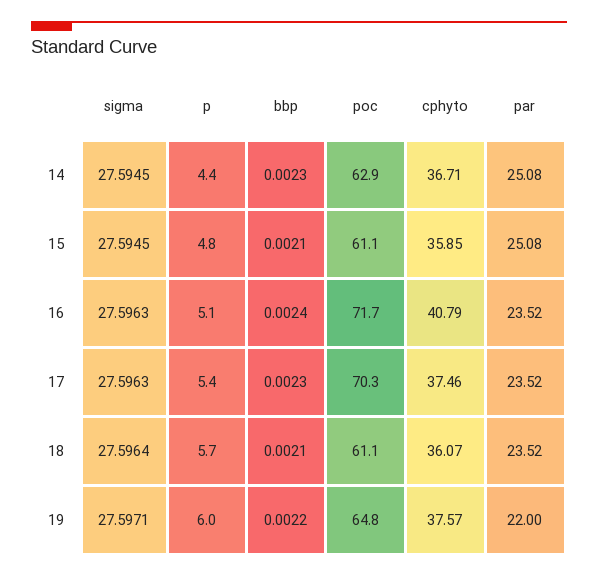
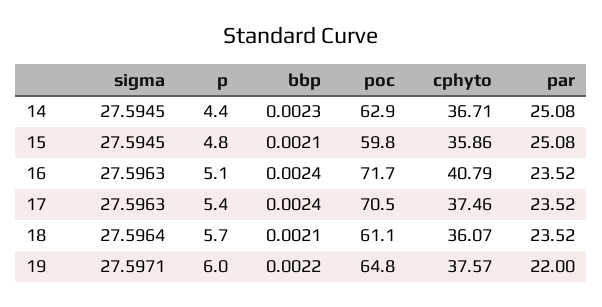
  {
    "sigma": {
      "14": 27.5945,
      "15": 27.5945,
      "16": 27.5963,
      "17": 27.5963,
      "18": 27.5964,
      "19": 27.5971
    },
    "p": {
      "14": 4.4,
      "15": 4.8,
      "16": 5.1,
      "17": 5.4,
      "18": 5.7,
      "19": 6
    },
    "bbp": {
      "14": 0.0023,
      "15": 0.0021,
      "16": 0.0024,
-     "17": 0.0023,
+     "17": 0.0024,
      "18": 0.0021,
      "19": 0.0022
    },
    "poc": {
      "14": 62.9,
-     "15": 61.1,
+     "15": 59.8,
      "16": 71.7,
-     "17": 70.3,
+     "17": 70.5,
      "18": 61.1,
      "19": 64.8
    },
    "cphyto": {
      "14": 36.71,
-     "15": 35.85,
+     "15": 35.86,
      "16": 40.79,
      "17": 37.46,
      "18": 36.07,
      "19": 37.57
    },
    "par": {
      "14": 25.08,
      "15": 25.08,
      "16": 23.52,
      "17": 23.52,
      "18": 23.52,
      "19": 22
    }
  }

